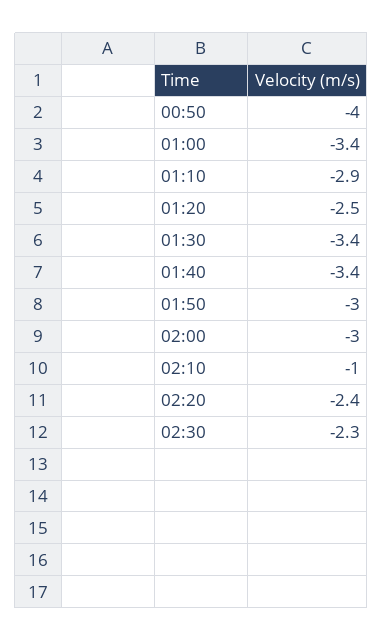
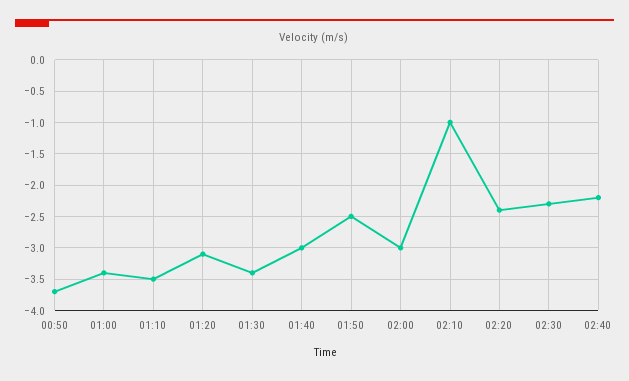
  {
-   "00:50": -4,
+   "00:50": -3.7,
    "01:00": -3.4,
-   "01:10": -2.9,
+   "01:10": -3.5,
-   "01:20": -2.5,
+   "01:20": -3.1,
    "01:30": -3.4,
-   "01:40": -3.4,
+   "01:40": -3,
-   "01:50": -3,
+   "01:50": -2.5,
    "02:00": -3,
    "02:10": -1,
    "02:20": -2.4,
-   "02:30": -2.3
+   "02:30": -2.3,
+   "02:40": -2.2
  }

